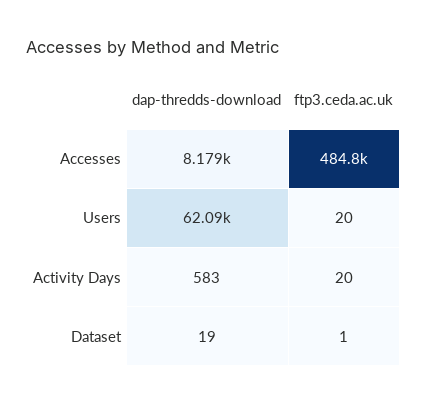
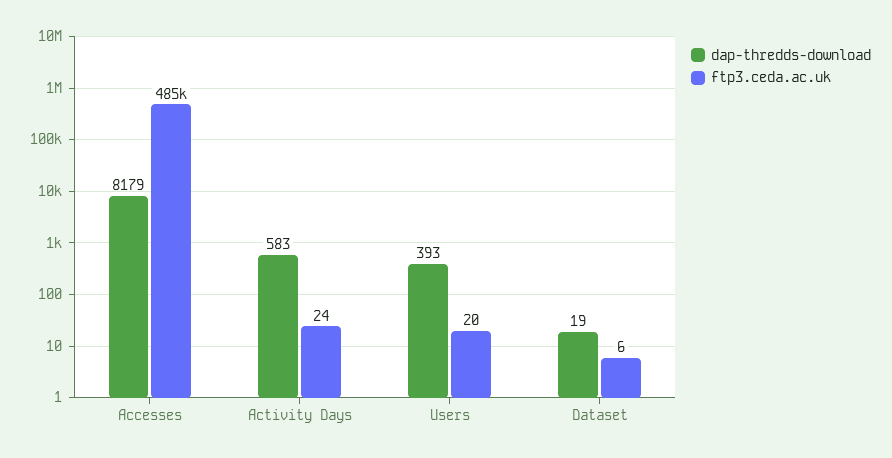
  {
    "dap-thredds-download": {
      "Accesses": 8179,
-     "Users": 62090,
+     "Users": 393,
      "Activity Days": 583,
      "Dataset": 19
    },
    "ftp3.ceda.ac.uk": {
      "Accesses": 484800,
      "Users": 20,
-     "Activity Days": 20,
+     "Activity Days": 24,
-     "Dataset": 1
+     "Dataset": 6
    }
  }

